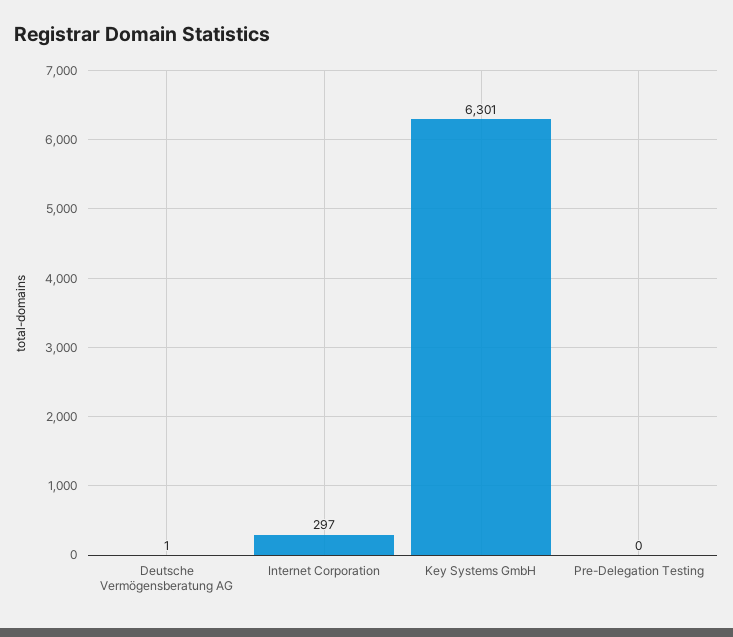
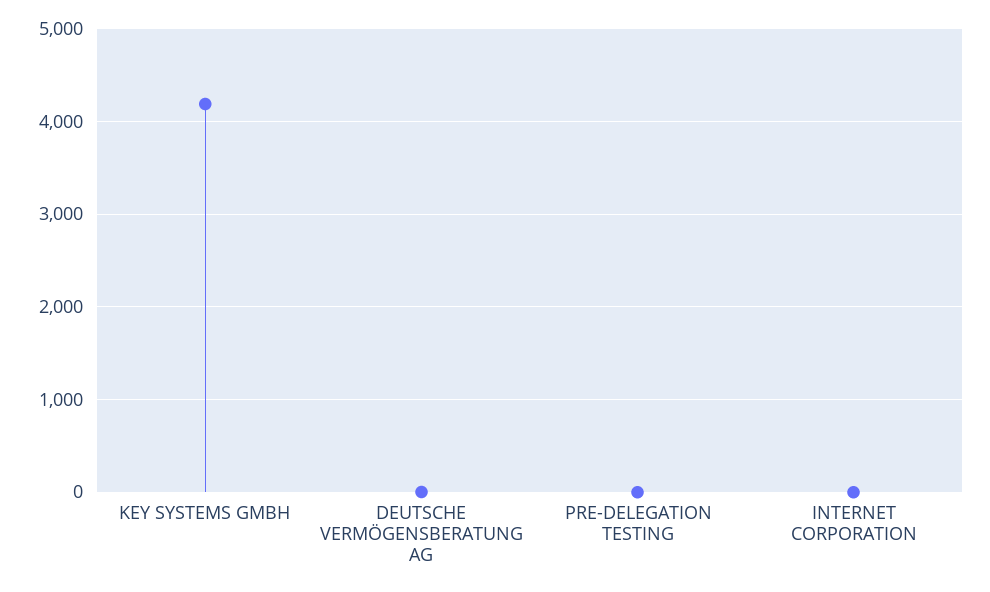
  {
    "Deutsche Vermögensberatung AG": 1,
-   "Internet Corporation": 297,
+   "Internet Corporation": 0,
-   "Key Systems GmbH": 6301,
+   "Key Systems GmbH": 4200,
    "Pre-Delegation Testing": 0
  }

